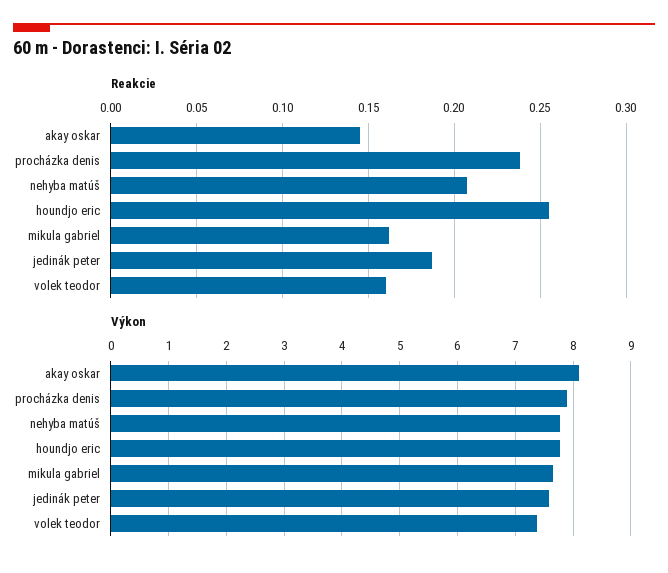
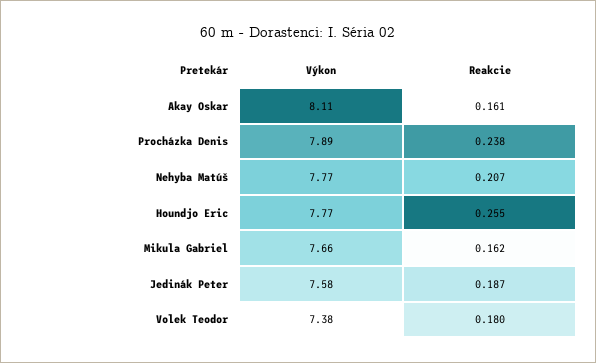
  {
    "Reakcie": {
-     "akay oskar": 0.145,
+     "akay oskar": 0.161,
      "procházka denis": 0.238,
      "nehyba matúš": 0.207,
      "houndjo eric": 0.255,
      "mikula gabriel": 0.162,
      "jedinák peter": 0.187,
-     "volek teodor": 0.16
+     "volek teodor": 0.18
    },
    "Výkon": {
      "akay oskar": 8.11,
      "procházka denis": 7.89,
      "nehyba matúš": 7.77,
      "houndjo eric": 7.77,
      "mikula gabriel": 7.66,
      "jedinák peter": 7.58,
      "volek teodor": 7.38
    }
  }

